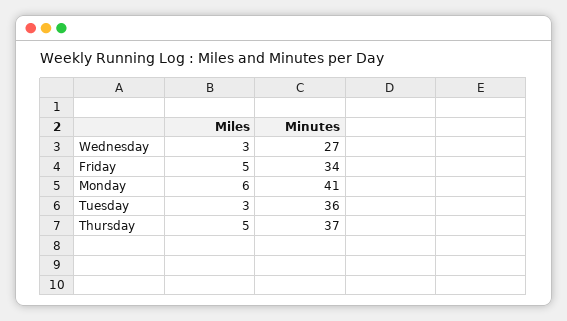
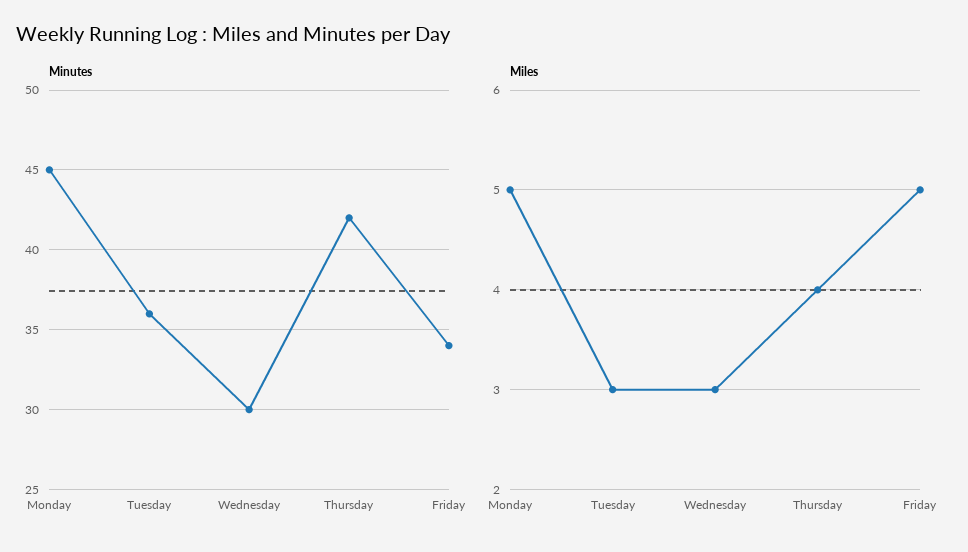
  {
    "Miles": {
      "Wednesday": 3,
      "Friday": 5,
-     "Monday": 6,
+     "Monday": 5,
      "Tuesday": 3,
-     "Thursday": 5
+     "Thursday": 4
    },
    "Minutes": {
-     "Wednesday": 27,
+     "Wednesday": 30,
      "Friday": 34,
-     "Monday": 41,
+     "Monday": 45,
      "Tuesday": 36,
-     "Thursday": 37
+     "Thursday": 42
    }
  }

